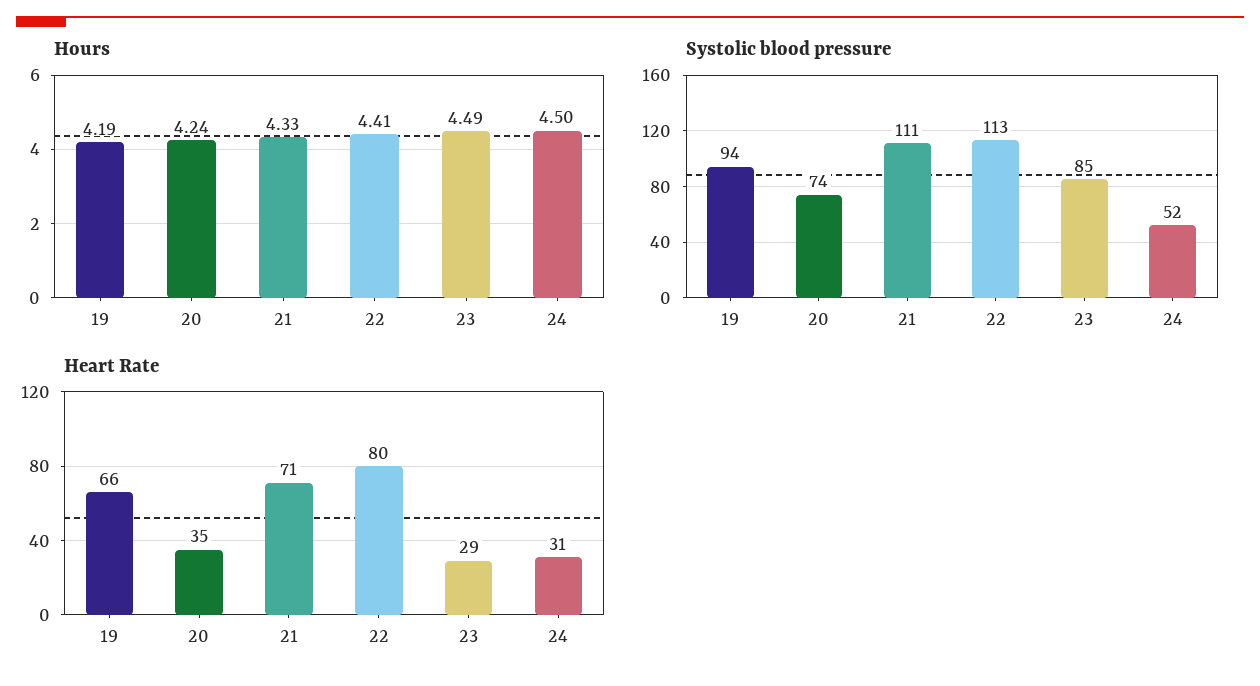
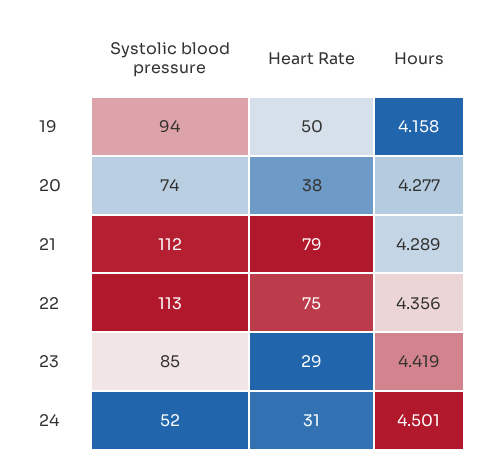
  {
    "Hours": {
-     "19": 4.19,
+     "19": 4.158,
-     "20": 4.24,
+     "20": 4.277,
-     "21": 4.33,
+     "21": 4.289,
-     "22": 4.41,
+     "22": 4.356,
-     "23": 4.49,
+     "23": 4.419,
      "24": 4.501
    },
    "Systolic blood pressure": {
      "19": 94,
      "20": 74,
-     "21": 111,
+     "21": 112,
      "22": 113,
      "23": 85,
      "24": 52
    },
    "Heart Rate": {
-     "19": 66,
+     "19": 50,
-     "20": 35,
+     "20": 38,
-     "21": 71,
+     "21": 79,
-     "22": 80,
+     "22": 75,
      "23": 29,
      "24": 31
    }
  }

